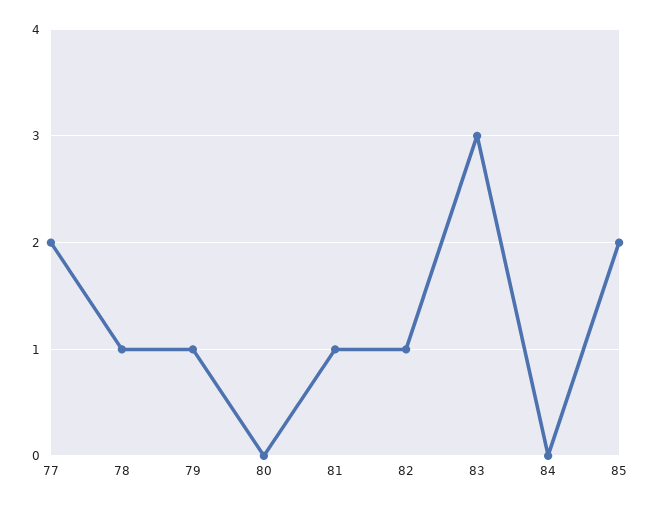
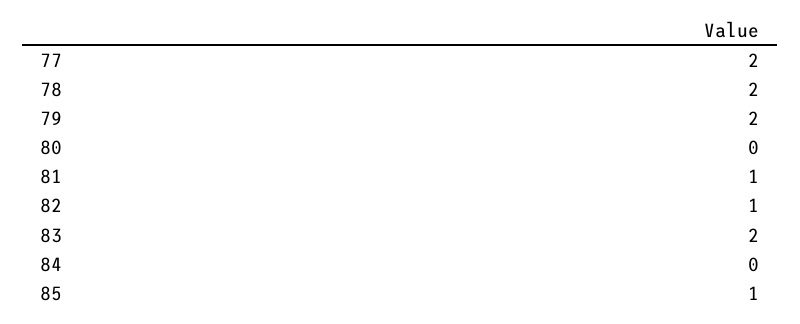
  {
    "77": 2,
-   "78": 1,
+   "78": 2,
-   "79": 1,
+   "79": 2,
    "80": 0,
    "81": 1,
    "82": 1,
-   "83": 3,
+   "83": 2,
    "84": 0,
-   "85": 2
+   "85": 1
  }

